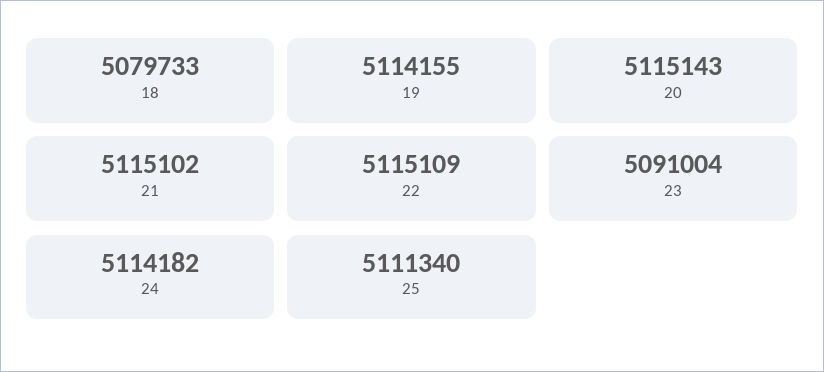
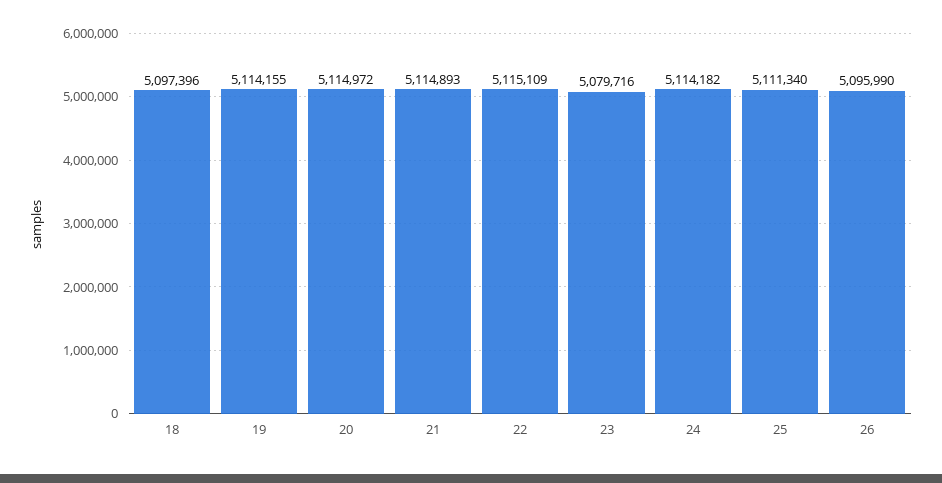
  {
-   "18": 5079733,
+   "18": 5097396,
    "19": 5114155,
-   "20": 5115143,
+   "20": 5114972,
-   "21": 5115102,
+   "21": 5114893,
    "22": 5115109,
-   "23": 5091004,
+   "23": 5079716,
    "24": 5114182,
-   "25": 5111340
+   "25": 5111340,
+   "26": 5095990
  }

